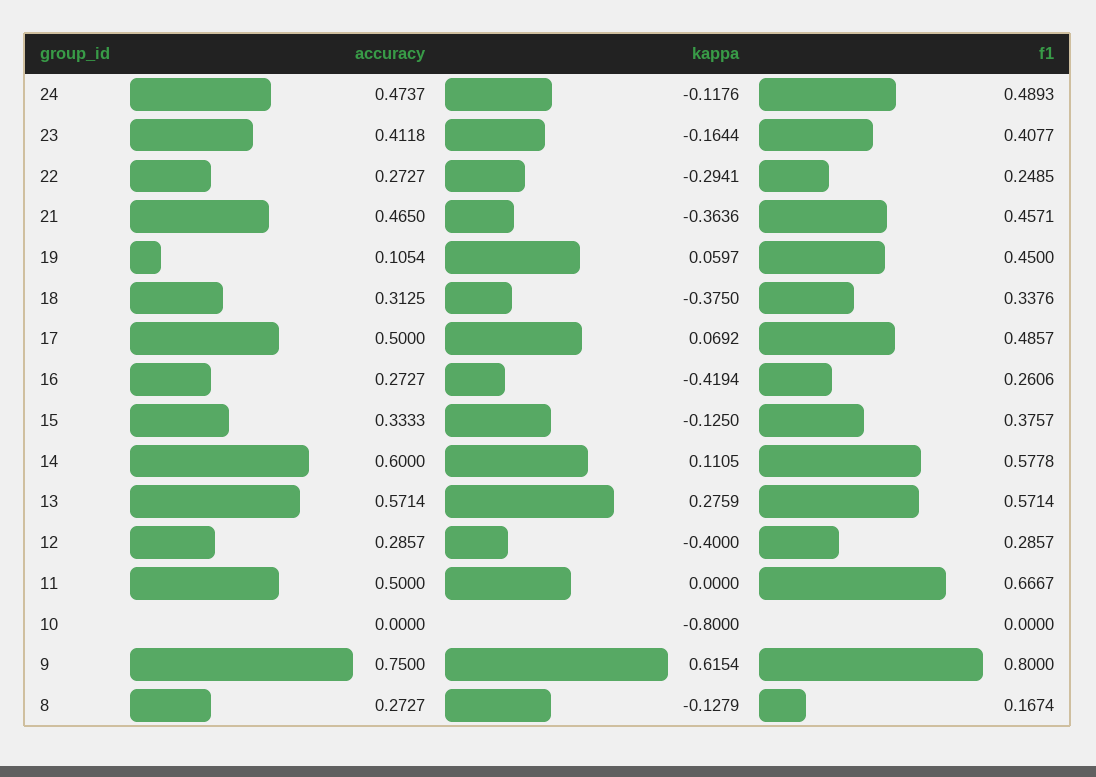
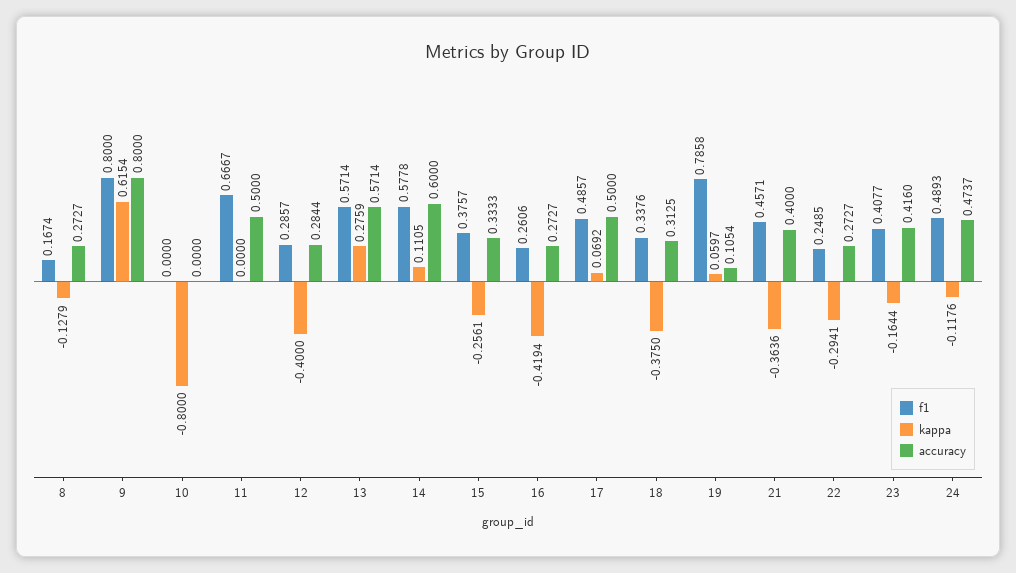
  {
    "accuracy": {
      "24": 0.4737,
-     "23": 0.4118,
+     "23": 0.416,
      "22": 0.2727,
-     "21": 0.465,
+     "21": 0.4,
      "19": 0.1054,
      "18": 0.3125,
      "17": 0.5,
      "16": 0.2727,
      "15": 0.3333,
      "14": 0.6,
      "13": 0.5714,
-     "12": 0.2857,
+     "12": 0.2844,
      "11": 0.5,
      "10": 0,
-     "9": 0.75,
+     "9": 0.8,
      "8": 0.2727
    },
    "kappa": {
      "24": -0.1176,
      "23": -0.1644,
      "22": -0.2941,
      "21": -0.3636,
      "19": 0.0597,
      "18": -0.375,
      "17": 0.0692,
      "16": -0.4194,
-     "15": -0.125,
+     "15": -0.2561,
      "14": 0.1105,
      "13": 0.2759,
      "12": -0.4,
      "11": 0,
      "10": -0.8,
      "9": 0.6154,
      "8": -0.1279
    },
    "f1": {
      "24": 0.4893,
      "23": 0.4077,
      "22": 0.2485,
      "21": 0.4571,
-     "19": 0.45,
+     "19": 0.7858,
      "18": 0.3376,
      "17": 0.4857,
      "16": 0.2606,
      "15": 0.3757,
      "14": 0.5778,
      "13": 0.5714,
      "12": 0.2857,
      "11": 0.6667,
      "10": 0,
      "9": 0.8,
      "8": 0.1674
    }
  }

